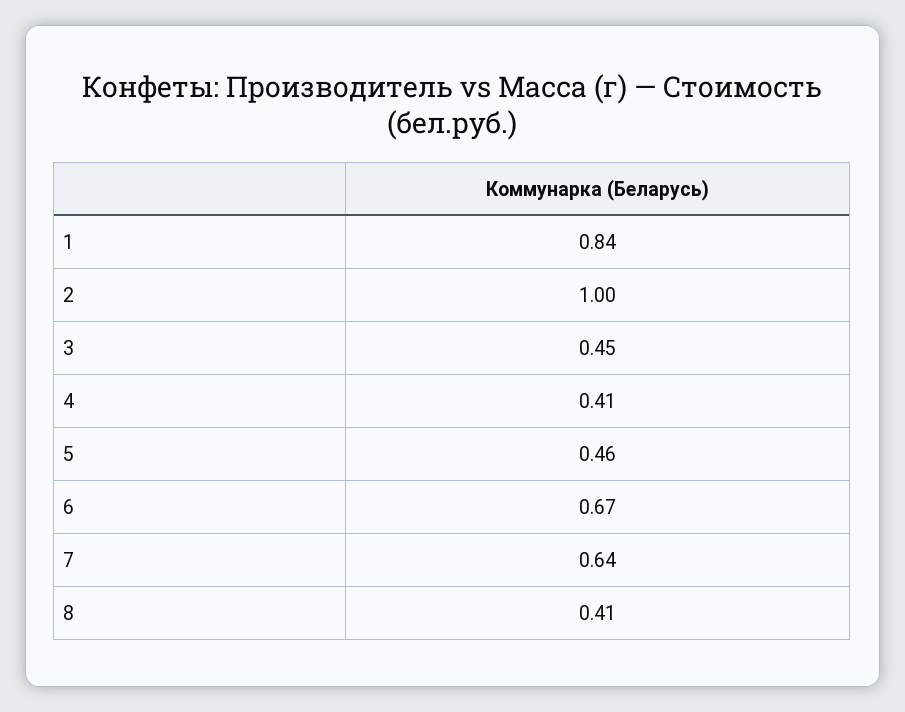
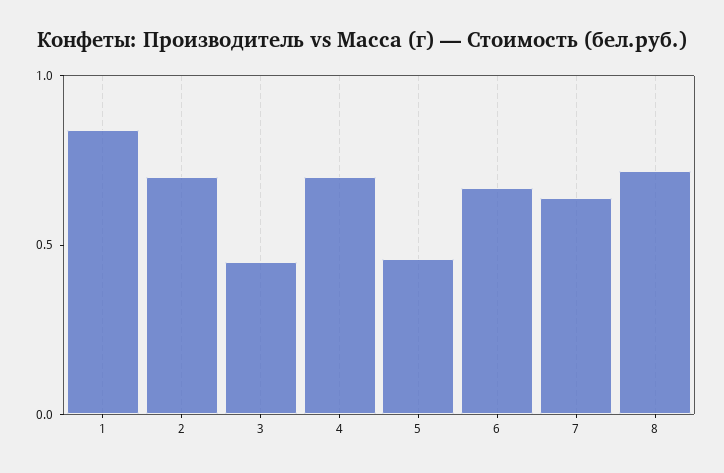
  {
    "1": 0.84,
-   "2": 1,
+   "2": 0.7,
    "3": 0.45,
-   "4": 0.41,
+   "4": 0.7,
    "5": 0.46,
    "6": 0.67,
    "7": 0.64,
-   "8": 0.41
+   "8": 0.7
  }

